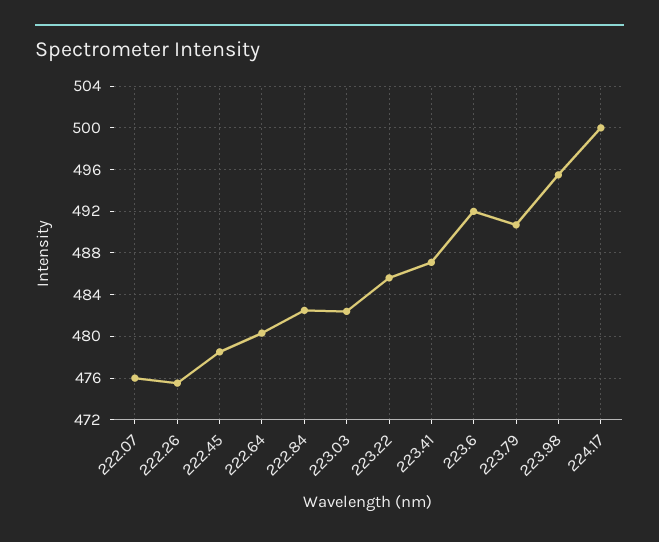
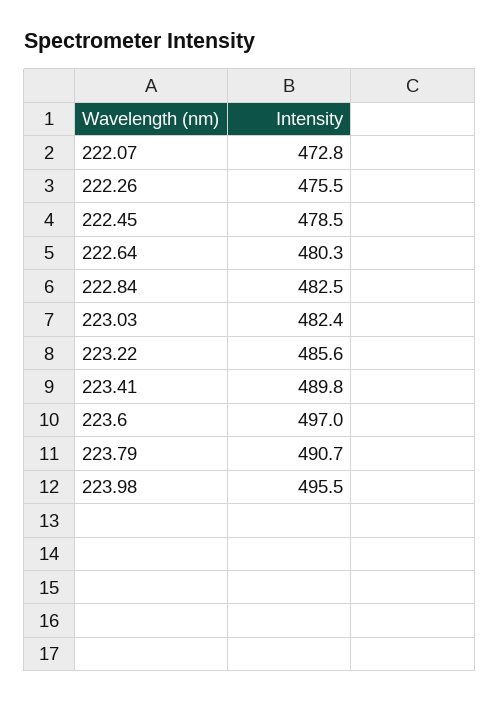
  {
-   "222.07": 476,
+   "222.07": 472.8,
    "222.26": 475.5,
    "222.45": 478.5,
    "222.64": 480.3,
    "222.84": 482.5,
    "223.03": 482.4,
    "223.22": 485.6,
-   "223.41": 487,
+   "223.41": 489.8,
-   "223.6": 492,
+   "223.6": 497,
    "223.79": 490.7,
-   "223.98": 495.5,
+   "223.98": 495.5
-   "224.17": 500
  }

